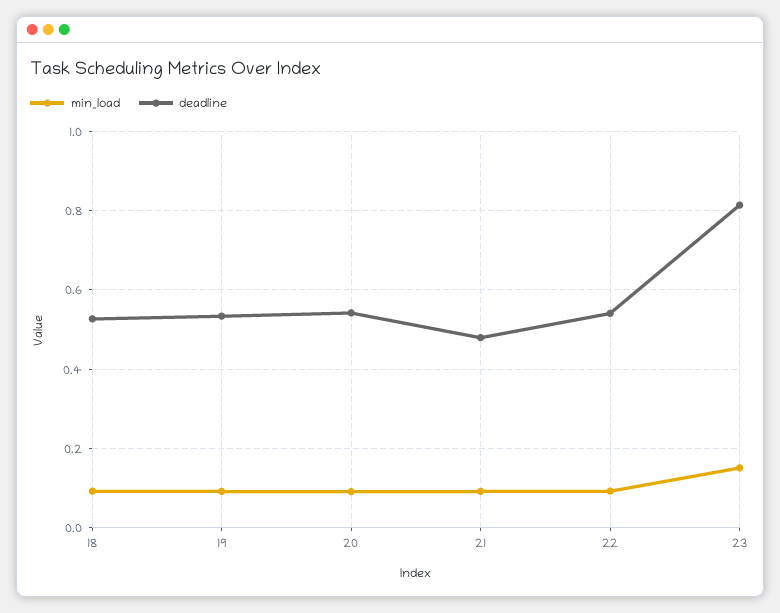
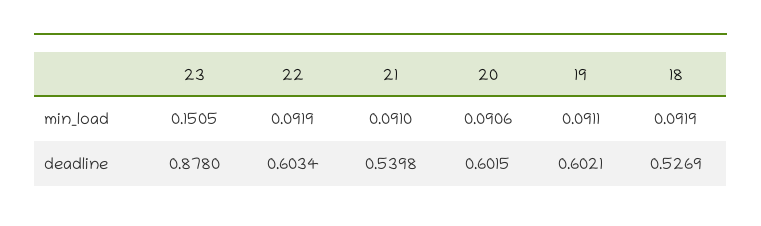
  {
    "min_load": {
      "18": 0.0919,
      "19": 0.0911,
      "20": 0.0906,
      "21": 0.091,
      "22": 0.0919,
      "23": 0.1505
    },
    "deadline": {
      "18": 0.5269,
-     "19": 0.54,
+     "19": 0.6021,
-     "20": 0.54,
+     "20": 0.6015,
-     "21": 0.48,
+     "21": 0.5398,
-     "22": 0.54,
+     "22": 0.6034,
-     "23": 0.82
+     "23": 0.878
    }
  }

